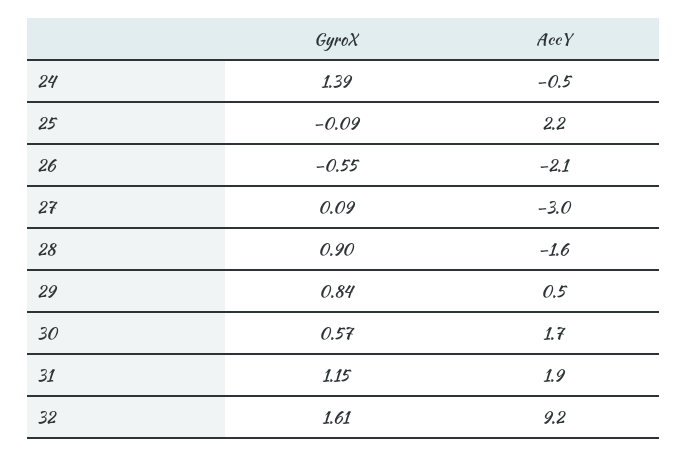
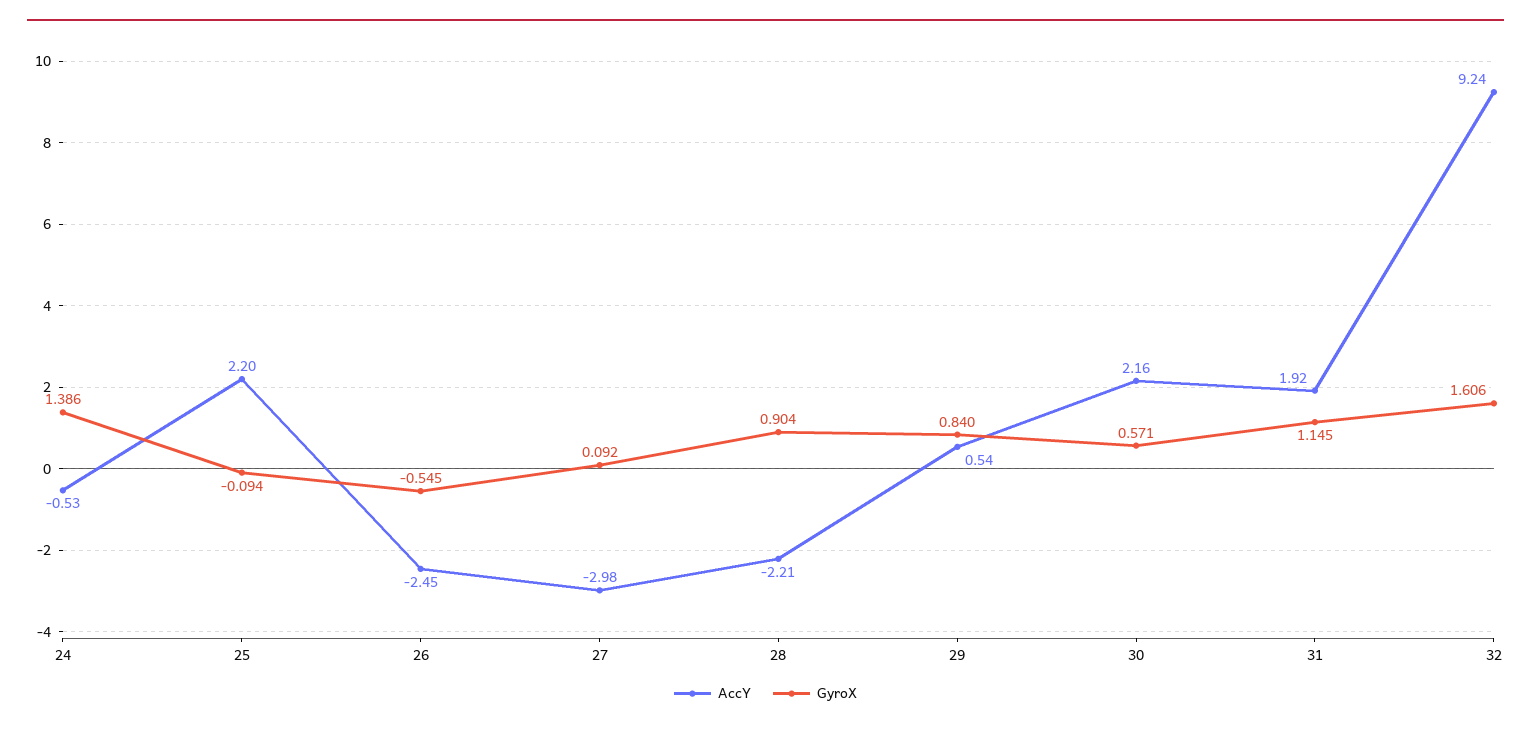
  {
    "GyroX": {
      "24": 1.386,
      "25": -0.094,
      "26": -0.545,
      "27": 0.092,
      "28": 0.904,
      "29": 0.84,
      "30": 0.571,
      "31": 1.145,
      "32": 1.606
    },
    "AccY": {
      "24": -0.53,
      "25": 2.2,
-     "26": -2.1,
+     "26": -2.45,
      "27": -2.98,
-     "28": -1.6,
+     "28": -2.21,
      "29": 0.54,
-     "30": 1.7,
+     "30": 2.16,
      "31": 1.92,
      "32": 9.24
    }
  }

